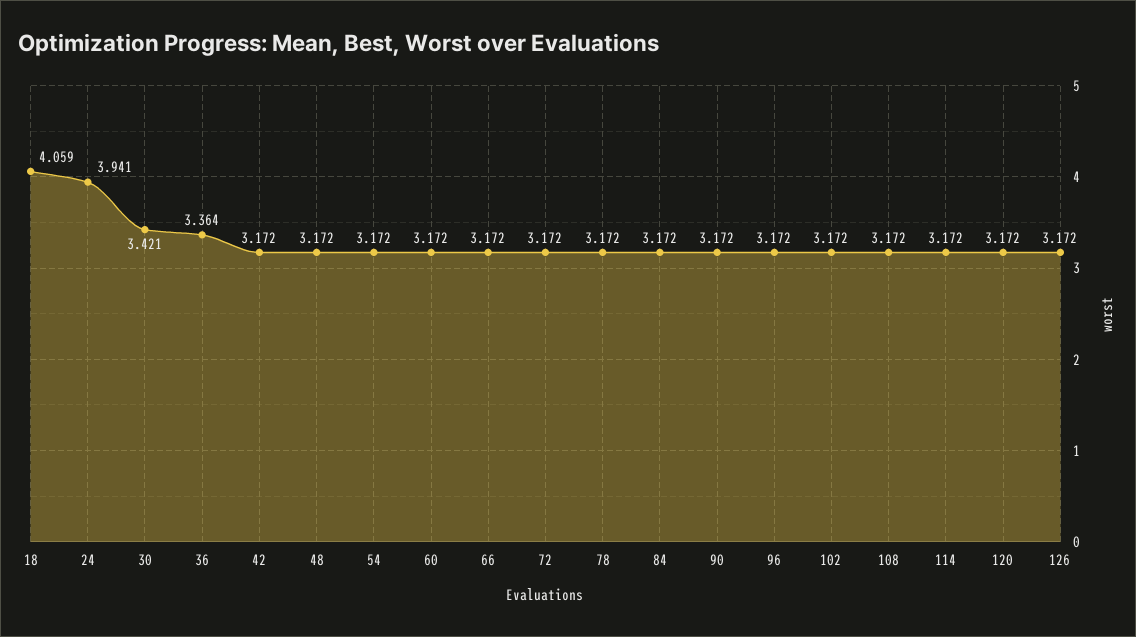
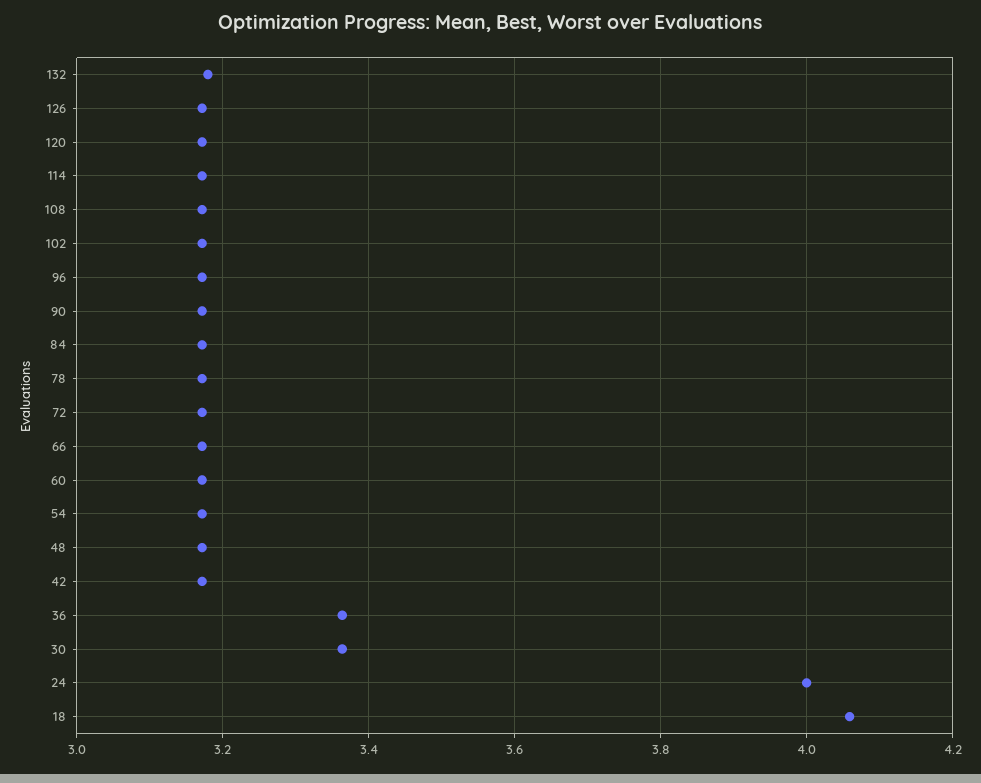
  {
    "18": 4.059,
-   "24": 3.941,
+   "24": 4,
-   "30": 3.421,
+   "30": 3.36,
    "36": 3.364,
    "42": 3.172,
    "48": 3.172,
    "54": 3.172,
    "60": 3.172,
    "66": 3.172,
    "72": 3.172,
    "78": 3.172,
    "84": 3.172,
    "90": 3.172,
    "96": 3.172,
    "102": 3.172,
    "108": 3.172,
    "114": 3.172,
    "120": 3.172,
-   "126": 3.172
+   "126": 3.172,
+   "132": 3.18
  }

